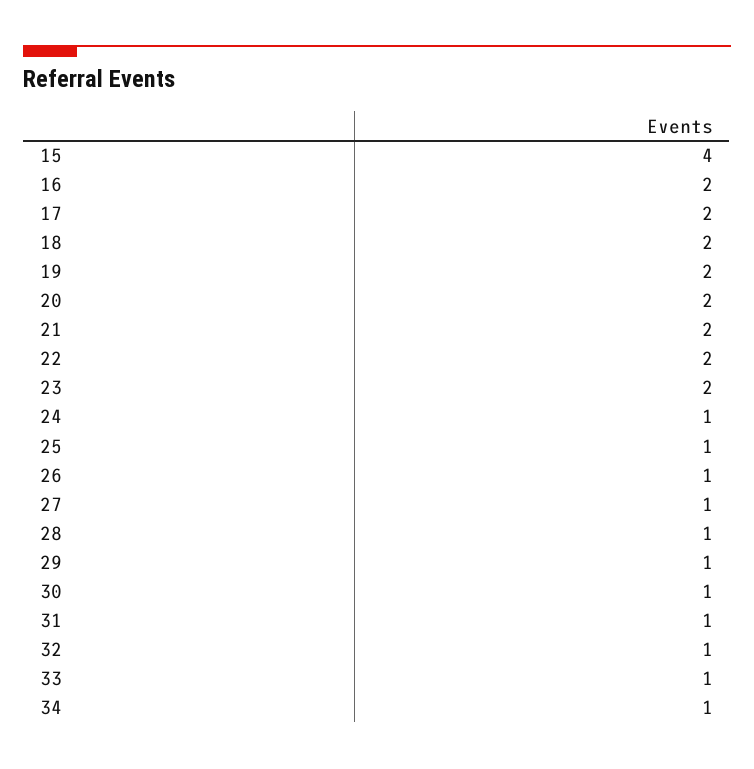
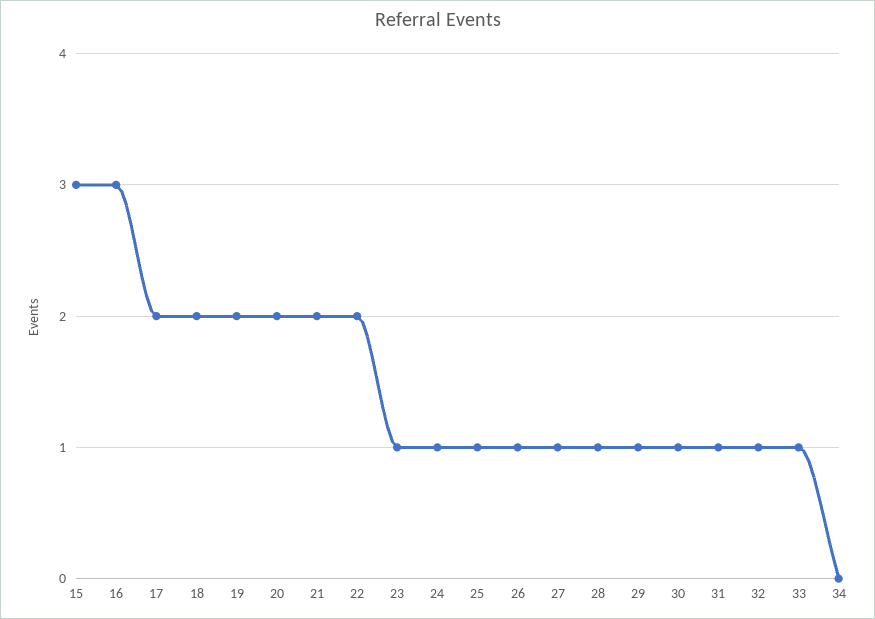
  {
-   "15": 4,
+   "15": 3,
-   "16": 2,
+   "16": 3,
    "17": 2,
    "18": 2,
    "19": 2,
    "20": 2,
    "21": 2,
    "22": 2,
-   "23": 2,
+   "23": 1,
    "24": 1,
    "25": 1,
    "26": 1,
    "27": 1,
    "28": 1,
    "29": 1,
    "30": 1,
    "31": 1,
    "32": 1,
    "33": 1,
-   "34": 1
+   "34": 0
  }

